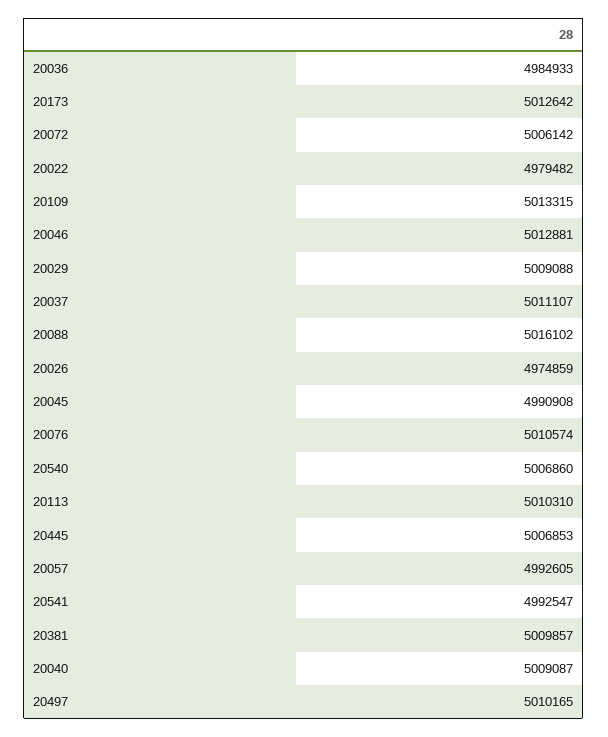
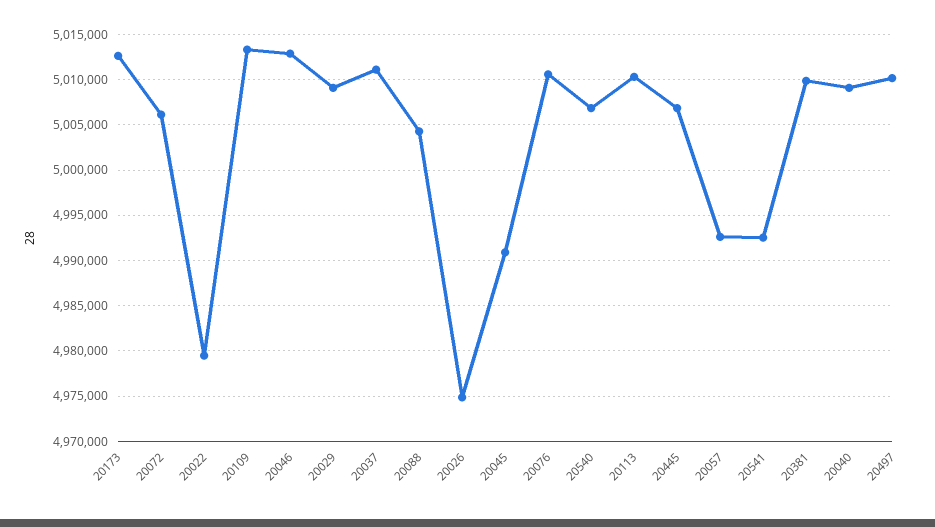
  {
-   "20036": 4984933,
    "20173": 5012642,
    "20072": 5006142,
    "20022": 4979482,
    "20109": 5013315,
    "20046": 5012881,
    "20029": 5009088,
    "20037": 5011107,
-   "20088": 5016102,
+   "20088": 5004000,
    "20026": 4974859,
    "20045": 4990908,
    "20076": 5010574,
    "20540": 5006860,
    "20113": 5010310,
    "20445": 5006853,
    "20057": 4992605,
    "20541": 4992547,
    "20381": 5009857,
    "20040": 5009087,
    "20497": 5010165
  }

